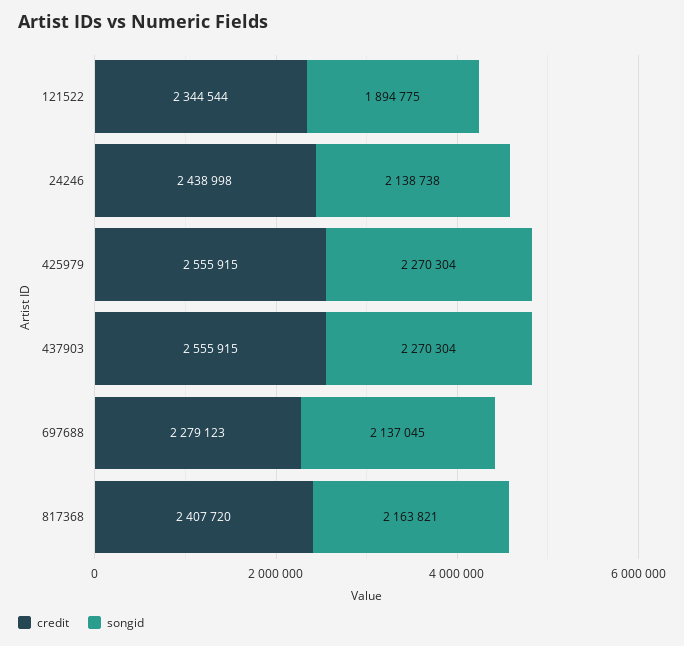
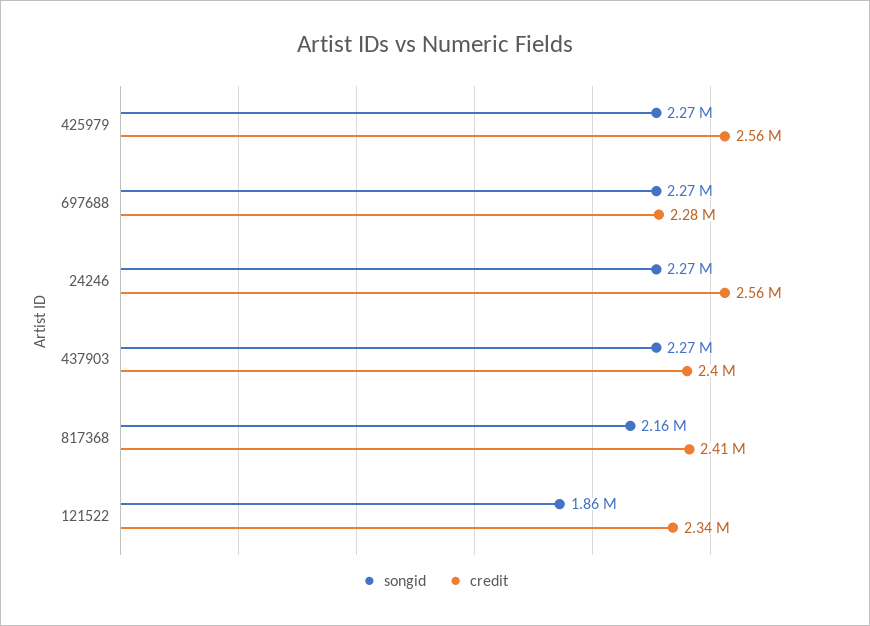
  {
    "credit": {
      "121522": 2344544,
-     "24246": 2438998,
+     "24246": 2560000,
      "425979": 2555915,
-     "437903": 2555915,
+     "437903": 2400000,
      "697688": 2279123,
      "817368": 2407720
    },
    "songid": {
-     "121522": 1894775,
+     "121522": 1860000,
-     "24246": 2138738,
+     "24246": 2270000,
      "425979": 2270304,
      "437903": 2270304,
-     "697688": 2137045,
+     "697688": 2270000,
      "817368": 2163821
    }
  }

